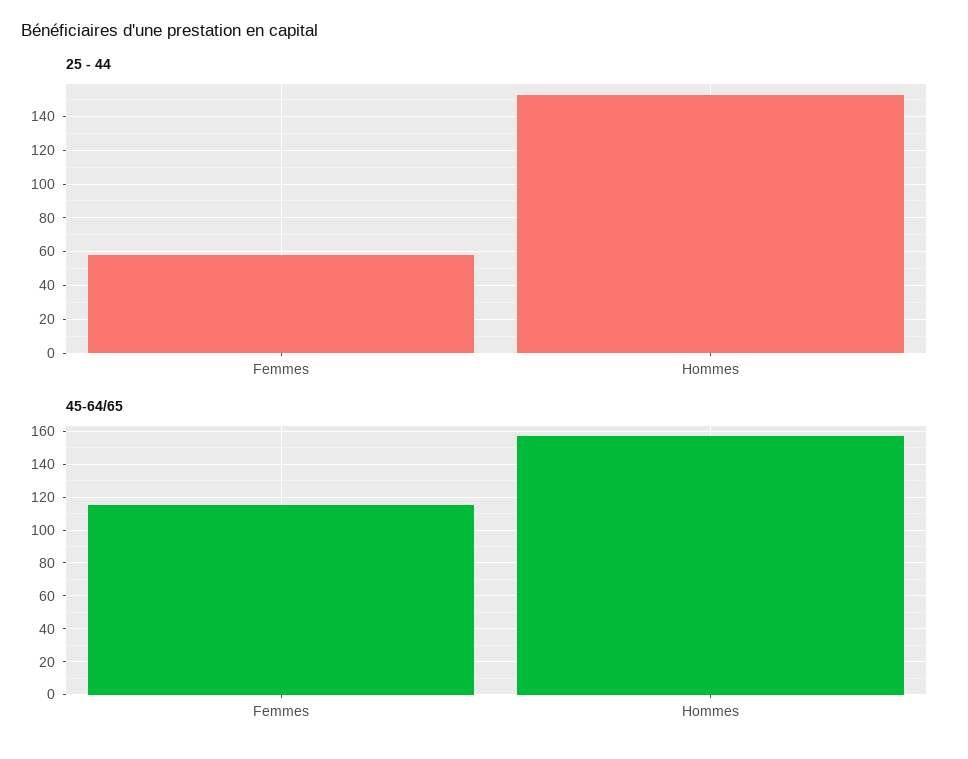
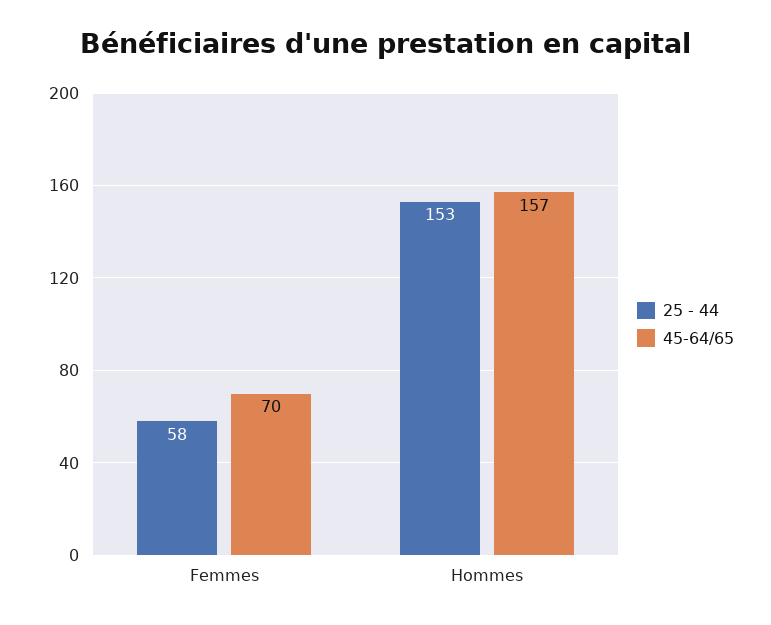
  {
    "25 - 44": {
      "Femmes": 58,
      "Hommes": 153
    },
    "45-64/65": {
-     "Femmes": 115,
+     "Femmes": 70,
      "Hommes": 157
    }
  }

